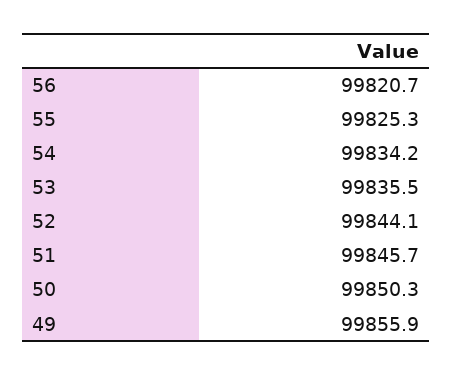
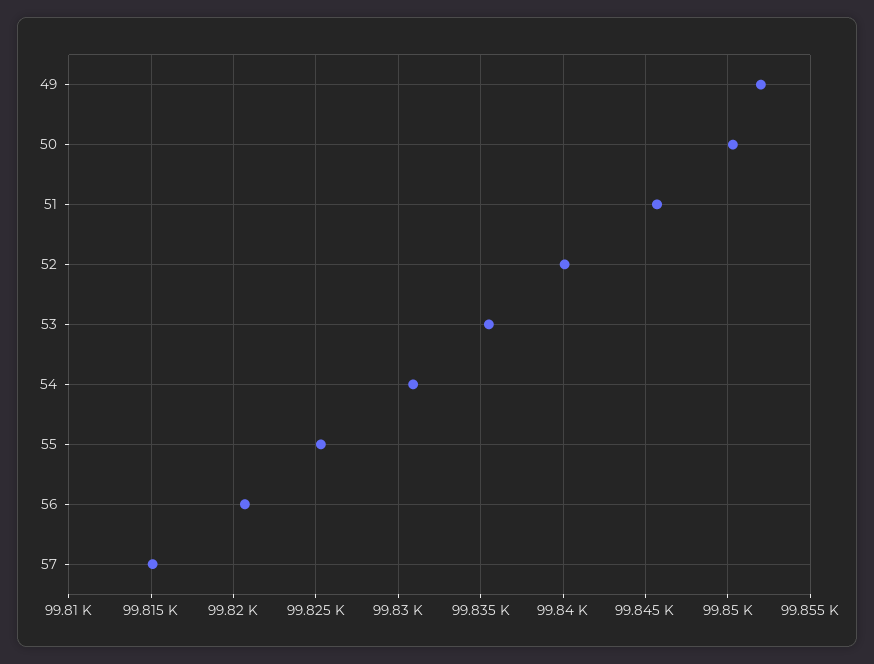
  {
    "56": 99820.7,
    "55": 99825.3,
-   "54": 99834.2,
+   "54": 99831,
    "53": 99835.5,
-   "52": 99844.1,
+   "52": 99840,
    "51": 99845.7,
    "50": 99850.3,
-   "49": 99855.9
+   "49": 99852,
+   "57": 99815
  }

